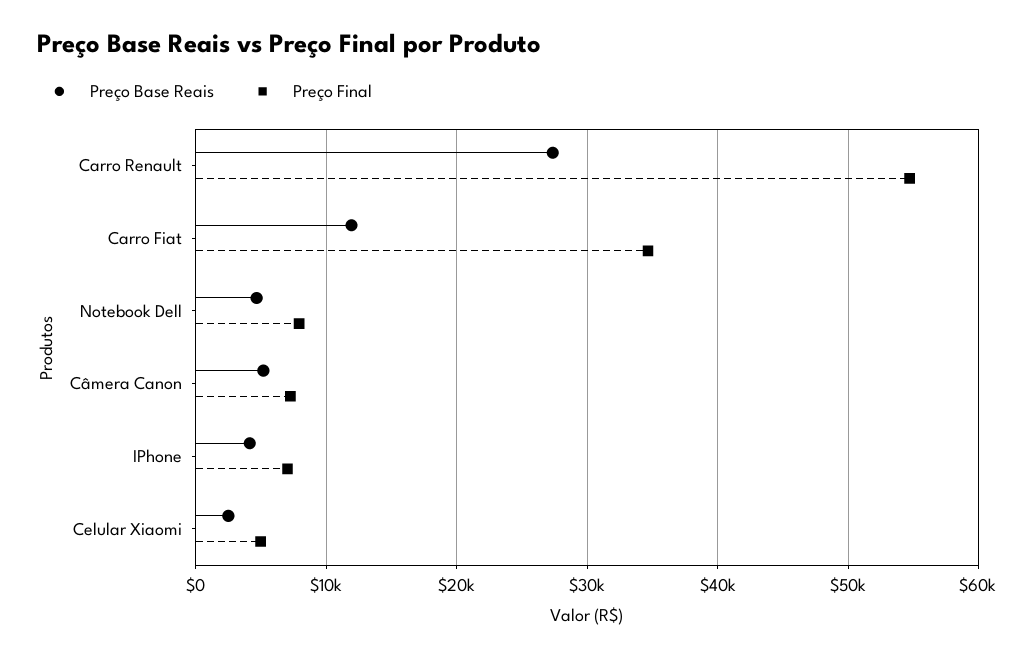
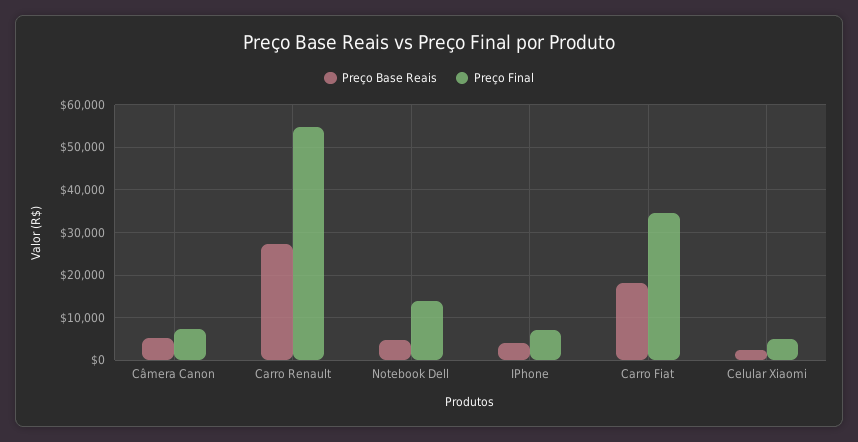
  {
    "Preço Base Reais": {
      "Carro Renault": 27000,
-     "Carro Fiat": 12000,
+     "Carro Fiat": 18000,
      "Notebook Dell": 5000,
      "Câmera Canon": 5000,
      "IPhone": 4000,
      "Celular Xiaomi": 2000
    },
    "Preço Final": {
      "Carro Renault": 55000,
      "Carro Fiat": 35000,
-     "Notebook Dell": 8000,
+     "Notebook Dell": 14000,
      "Câmera Canon": 7000,
      "IPhone": 7000,
      "Celular Xiaomi": 5000
    }
  }

